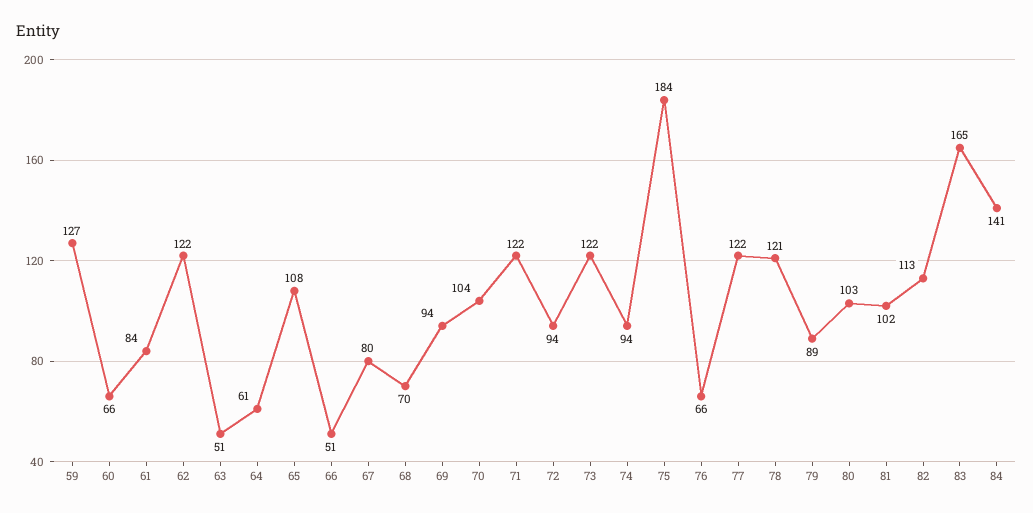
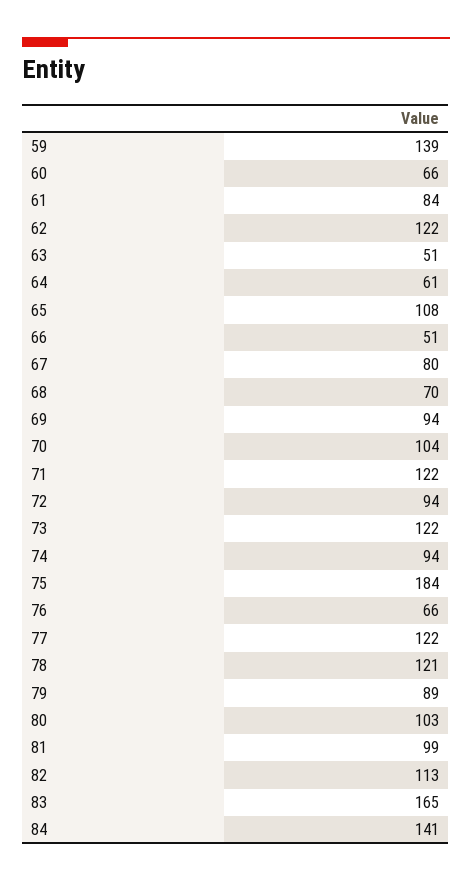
  {
-   "59": 127,
+   "59": 139,
    "60": 66,
    "61": 84,
    "62": 122,
    "63": 51,
    "64": 61,
    "65": 108,
    "66": 51,
    "67": 80,
    "68": 70,
    "69": 94,
    "70": 104,
    "71": 122,
    "72": 94,
    "73": 122,
    "74": 94,
    "75": 184,
    "76": 66,
    "77": 122,
    "78": 121,
    "79": 89,
    "80": 103,
-   "81": 102,
+   "81": 99,
    "82": 113,
    "83": 165,
    "84": 141
  }

